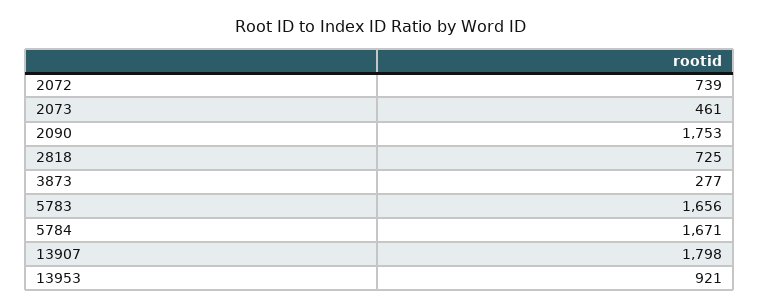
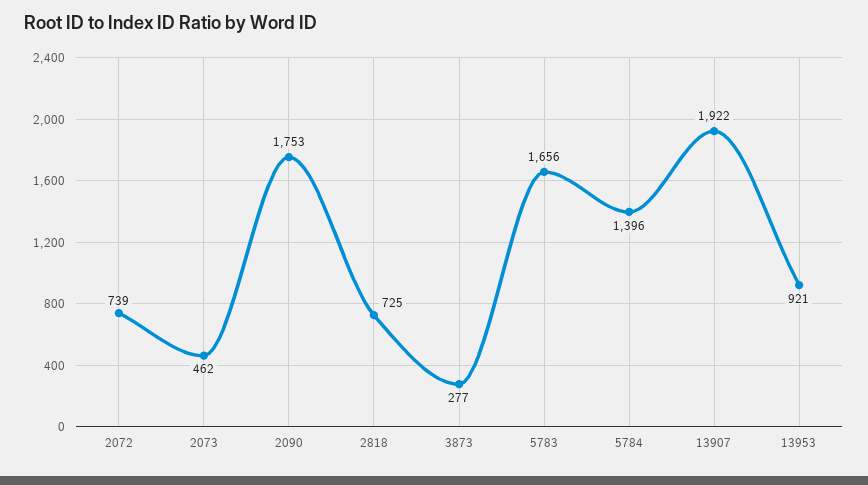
  {
    "2072": 739,
-   "2073": 461,
+   "2073": 462,
    "2090": 1753,
    "2818": 725,
    "3873": 277,
    "5783": 1656,
-   "5784": 1671,
+   "5784": 1396,
-   "13907": 1798,
+   "13907": 1922,
    "13953": 921
  }

